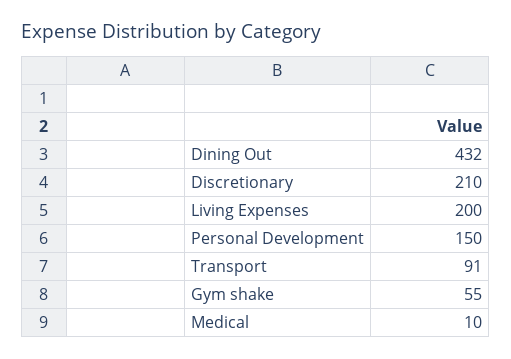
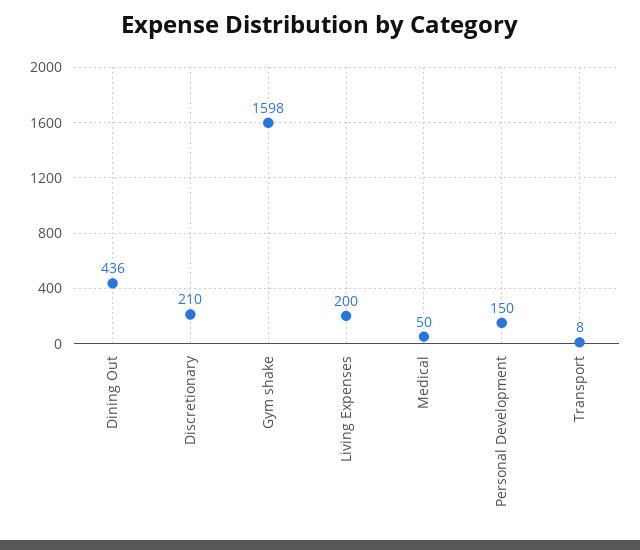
  {
-   "Dining Out": 432,
+   "Dining Out": 436,
    "Discretionary": 210,
    "Living Expenses": 200,
    "Personal Development": 150,
-   "Transport": 91,
+   "Transport": 8,
-   "Gym shake": 55,
+   "Gym shake": 1598,
-   "Medical": 10
+   "Medical": 50
  }

